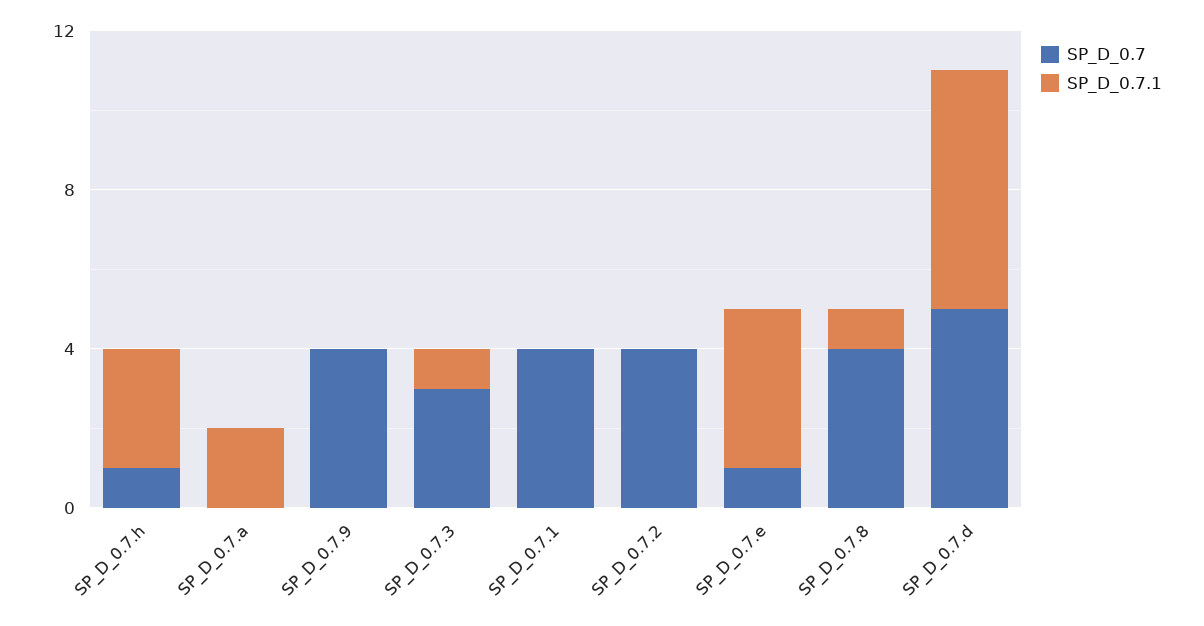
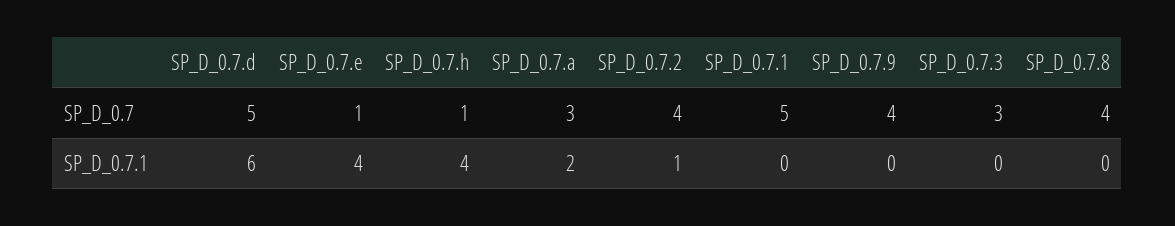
  {
    "SP_D_0.7": {
      "SP_D_0.7.h": 1,
-     "SP_D_0.7.a": 0,
+     "SP_D_0.7.a": 3,
      "SP_D_0.7.9": 4,
      "SP_D_0.7.3": 3,
-     "SP_D_0.7.1": 4,
+     "SP_D_0.7.1": 5,
      "SP_D_0.7.2": 4,
      "SP_D_0.7.e": 1,
      "SP_D_0.7.8": 4,
      "SP_D_0.7.d": 5
    },
    "SP_D_0.7.1": {
-     "SP_D_0.7.h": 3,
+     "SP_D_0.7.h": 4,
      "SP_D_0.7.a": 2,
      "SP_D_0.7.9": 0,
-     "SP_D_0.7.3": 1,
+     "SP_D_0.7.3": 0,
      "SP_D_0.7.1": 0,
-     "SP_D_0.7.2": 0,
+     "SP_D_0.7.2": 1,
      "SP_D_0.7.e": 4,
-     "SP_D_0.7.8": 1,
+     "SP_D_0.7.8": 0,
      "SP_D_0.7.d": 6
    }
  }

